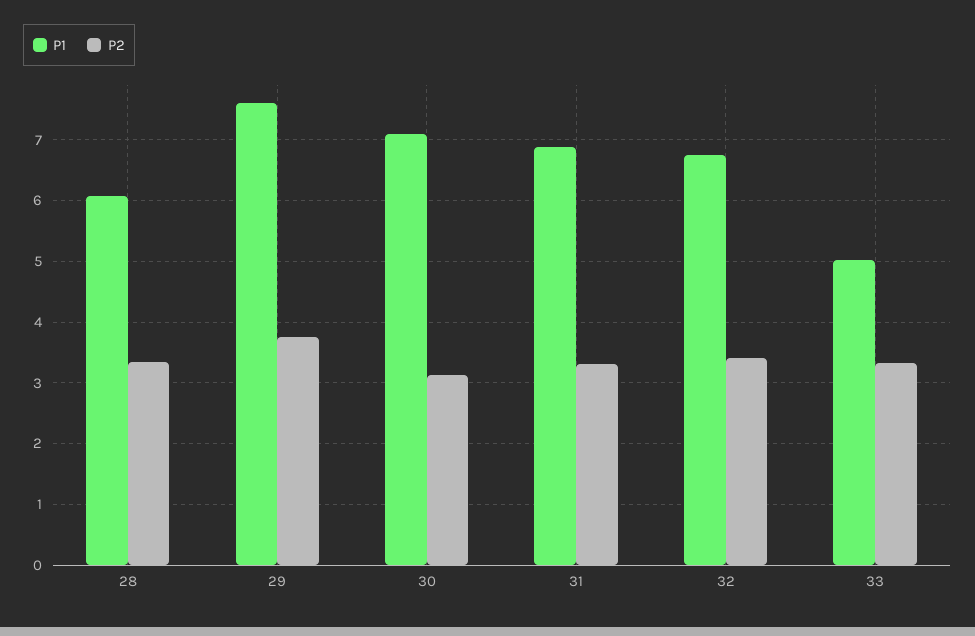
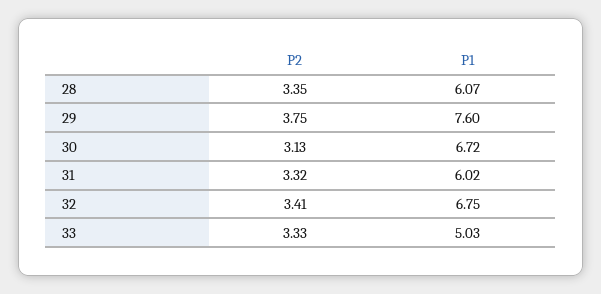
  {
    "P1": {
      "28": 6.07,
      "29": 7.6,
-     "30": 7.1,
+     "30": 6.72,
-     "31": 6.9,
+     "31": 6.02,
      "32": 6.75,
      "33": 5.03
    },
    "P2": {
      "28": 3.35,
      "29": 3.75,
      "30": 3.13,
      "31": 3.32,
      "32": 3.41,
      "33": 3.33
    }
  }

